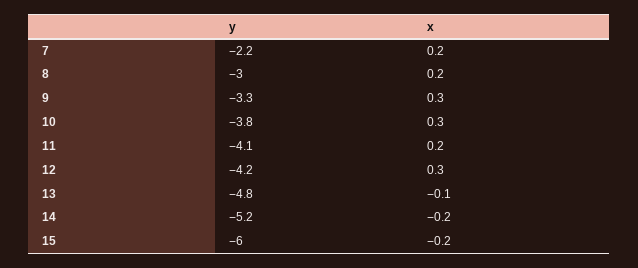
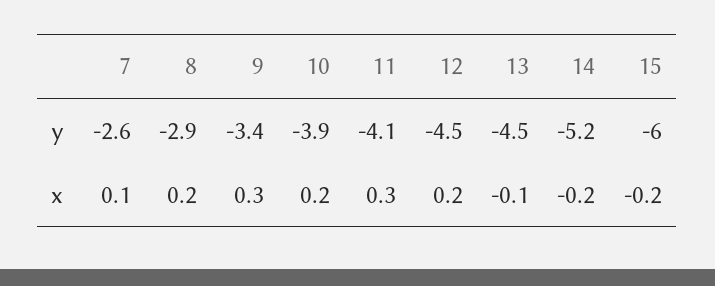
  {
    "y": {
-     "7": -2.2,
+     "7": -2.6,
-     "8": -3,
+     "8": -2.9,
-     "9": -3.3,
+     "9": -3.4,
-     "10": -3.8,
+     "10": -3.9,
      "11": -4.1,
-     "12": -4.2,
+     "12": -4.5,
-     "13": -4.8,
+     "13": -4.5,
      "14": -5.2,
      "15": -6
    },
    "x": {
-     "7": 0.2,
+     "7": 0.1,
      "8": 0.2,
      "9": 0.3,
-     "10": 0.3,
+     "10": 0.2,
-     "11": 0.2,
+     "11": 0.3,
-     "12": 0.3,
+     "12": 0.2,
      "13": -0.1,
      "14": -0.2,
      "15": -0.2
    }
  }

